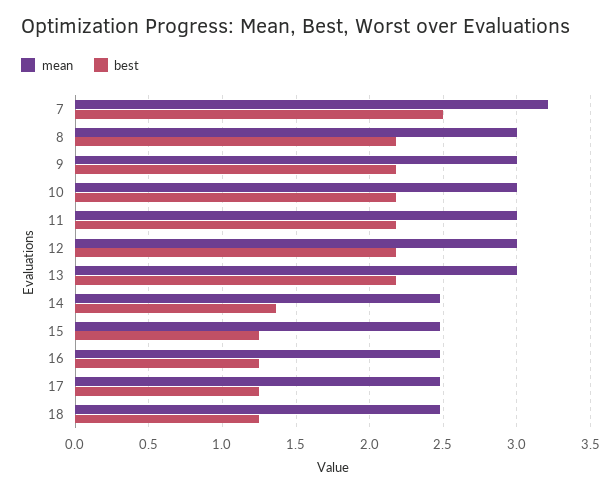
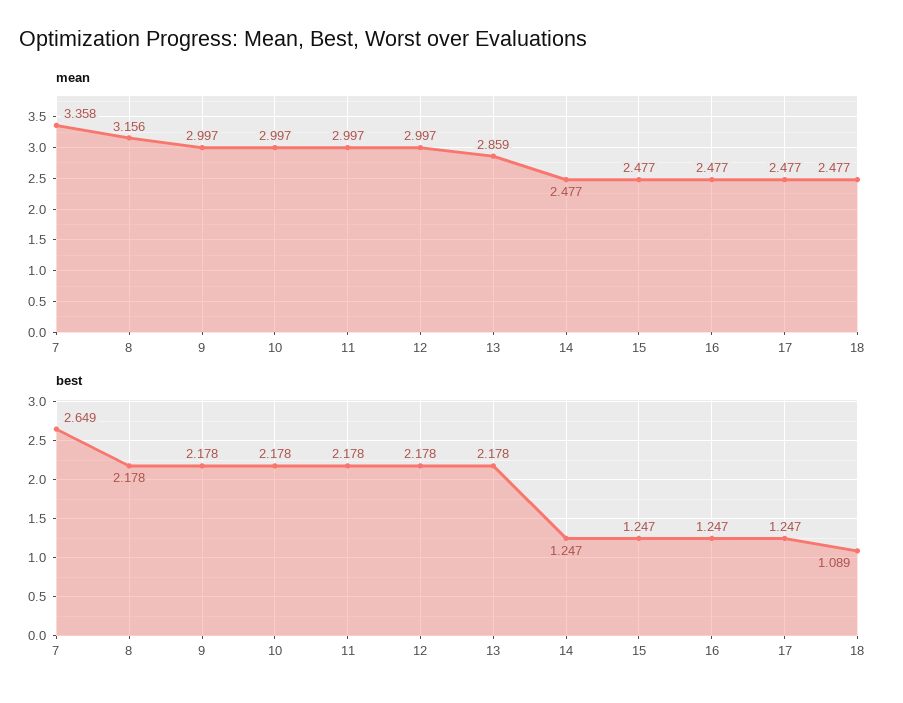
  {
    "mean": {
-     "7": 3.2,
+     "7": 3.358,
-     "8": 3,
+     "8": 3.156,
      "9": 2.997,
      "10": 2.997,
      "11": 2.997,
      "12": 2.997,
-     "13": 3,
+     "13": 2.859,
      "14": 2.477,
      "15": 2.477,
      "16": 2.477,
      "17": 2.477,
      "18": 2.477
    },
    "best": {
-     "7": 2.5,
+     "7": 2.649,
      "8": 2.178,
      "9": 2.178,
      "10": 2.178,
      "11": 2.178,
      "12": 2.178,
      "13": 2.178,
-     "14": 1.35,
+     "14": 1.247,
      "15": 1.247,
      "16": 1.247,
      "17": 1.247,
-     "18": 1.25
+     "18": 1.089
    }
  }

